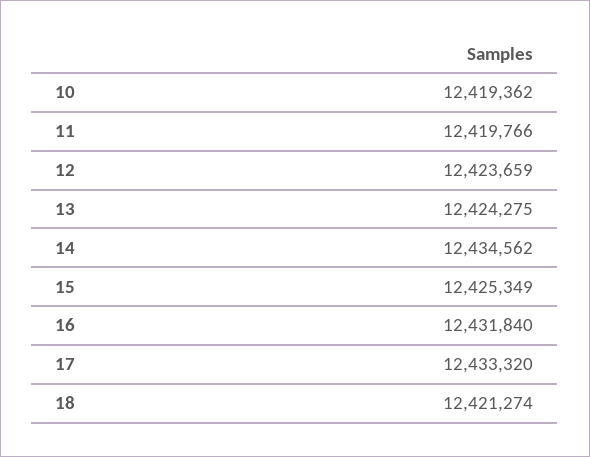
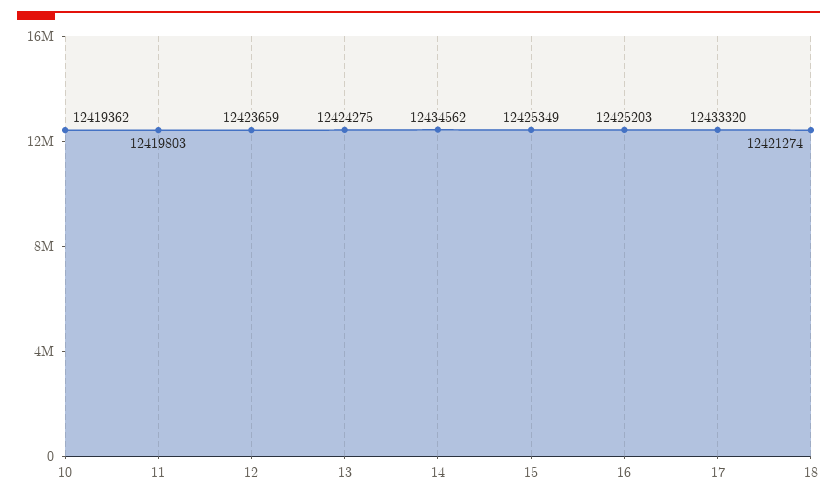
  {
    "10": 12419362,
-   "11": 12419766,
+   "11": 12419803,
    "12": 12423659,
    "13": 12424275,
    "14": 12434562,
    "15": 12425349,
-   "16": 12431840,
+   "16": 12425203,
    "17": 12433320,
    "18": 12421274
  }

